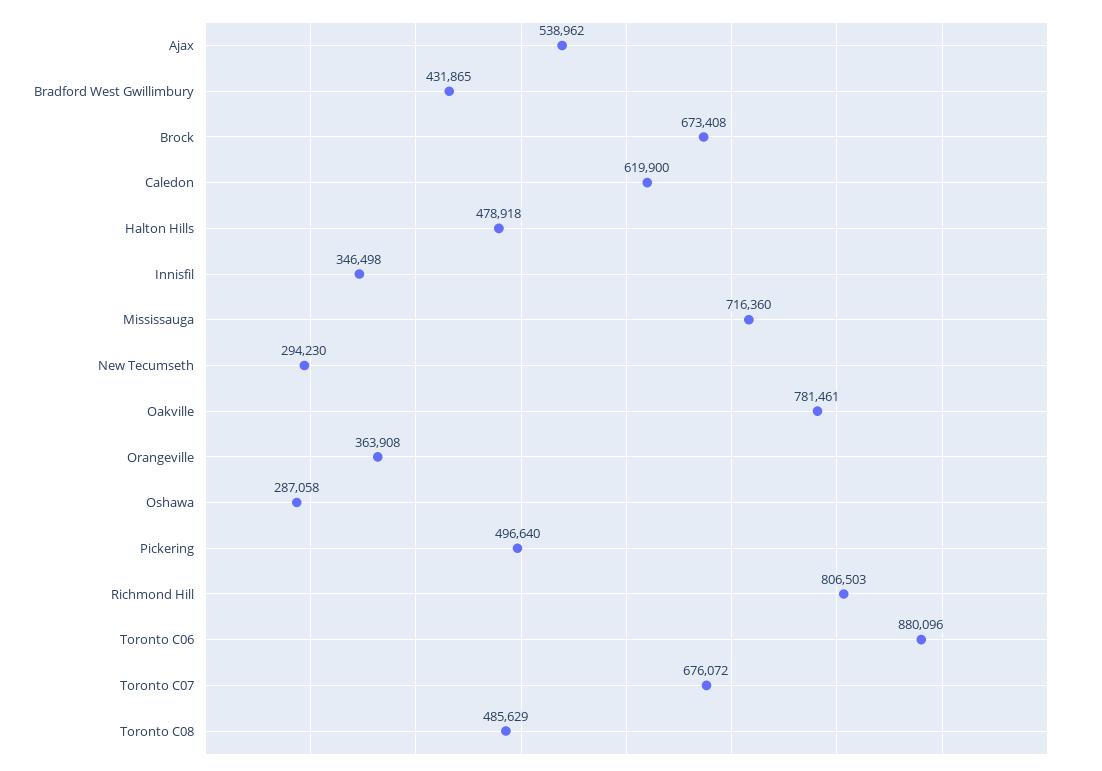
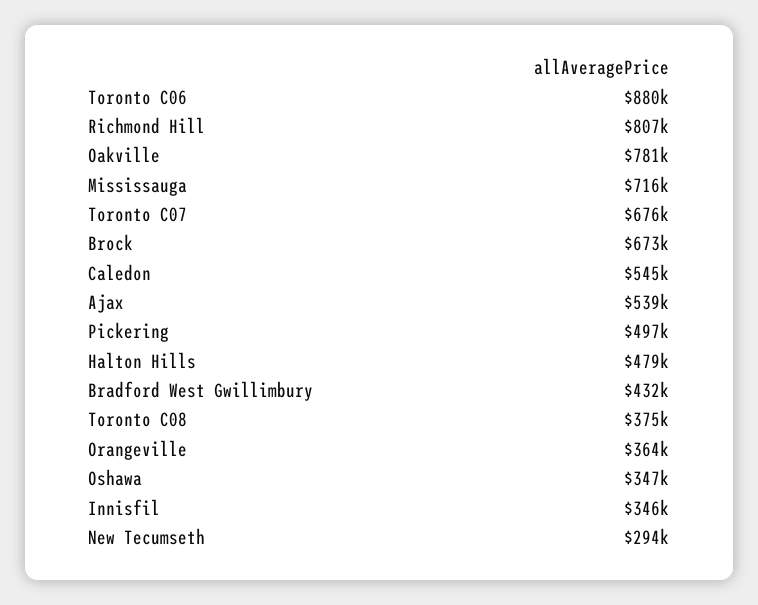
  {
    "Ajax": 538962,
    "Bradford West Gwillimbury": 431865,
    "Brock": 673408,
-   "Caledon": 619900,
+   "Caledon": 545000,
    "Halton Hills": 478918,
    "Innisfil": 346498,
    "Mississauga": 716360,
    "New Tecumseth": 294230,
    "Oakville": 781461,
    "Orangeville": 363908,
-   "Oshawa": 287058,
+   "Oshawa": 347000,
    "Pickering": 496640,
    "Richmond Hill": 806503,
    "Toronto C06": 880096,
    "Toronto C07": 676072,
-   "Toronto C08": 485629
+   "Toronto C08": 375000
  }

